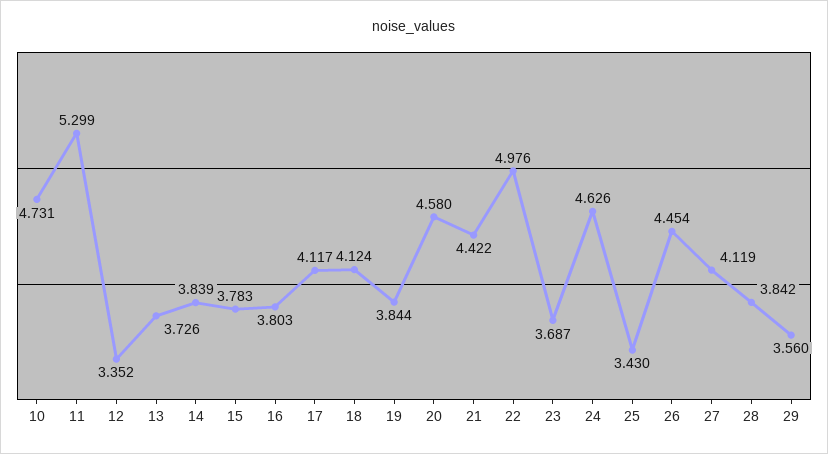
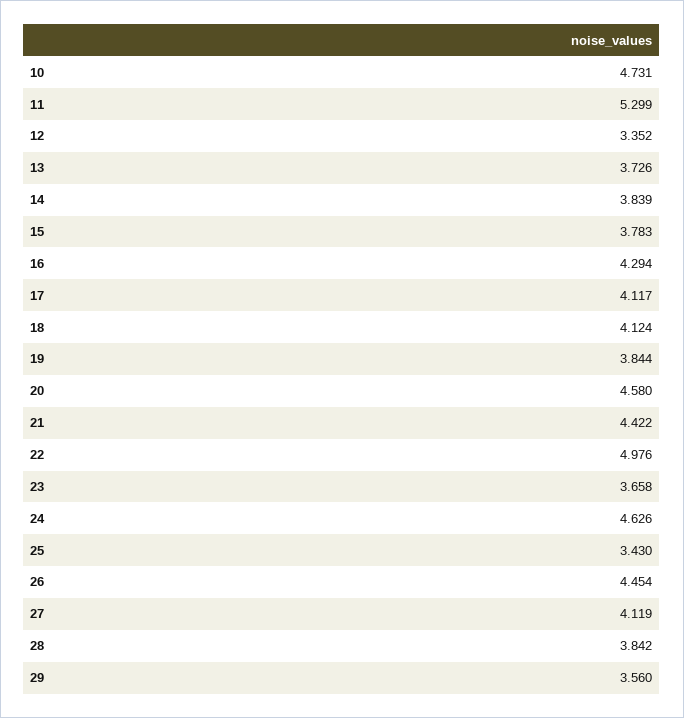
  {
    "10": 4.731,
    "11": 5.299,
    "12": 3.352,
    "13": 3.726,
    "14": 3.839,
    "15": 3.783,
-   "16": 3.803,
+   "16": 4.294,
    "17": 4.117,
    "18": 4.124,
    "19": 3.844,
    "20": 4.58,
    "21": 4.422,
    "22": 4.976,
-   "23": 3.687,
+   "23": 3.658,
    "24": 4.626,
    "25": 3.43,
    "26": 4.454,
    "27": 4.119,
    "28": 3.842,
    "29": 3.56
  }

